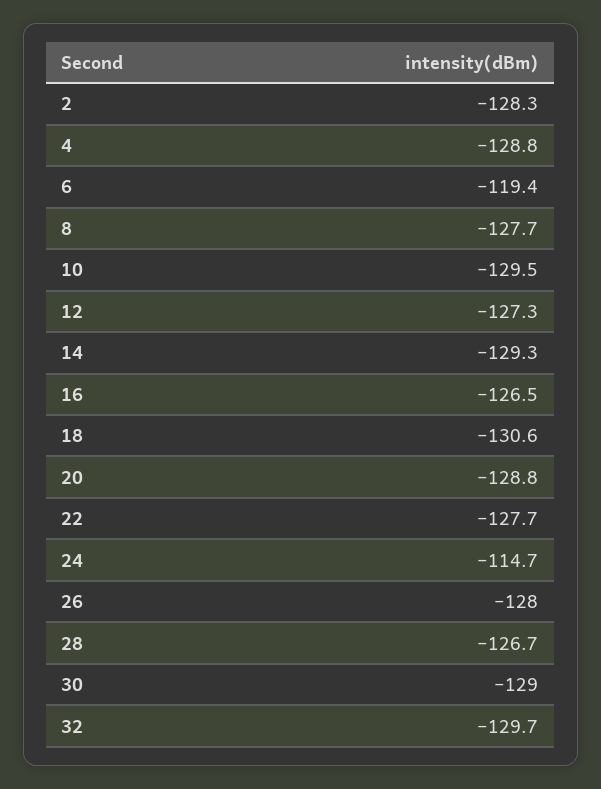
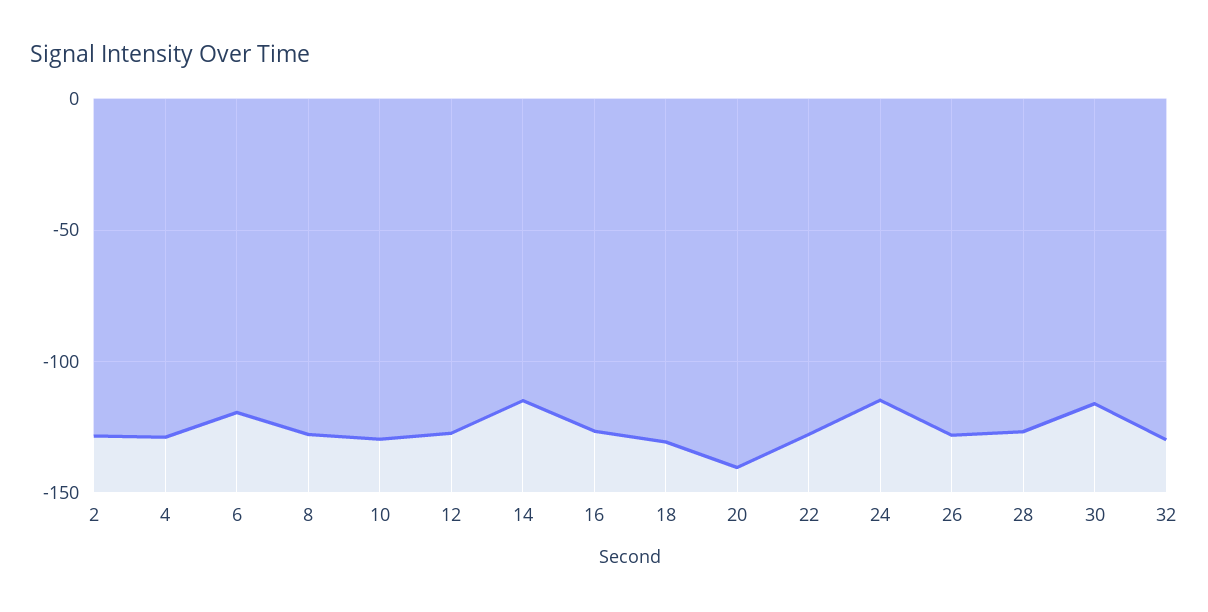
  {
    "2": -128.3,
    "4": -128.8,
    "6": -119.4,
    "8": -127.7,
    "10": -129.5,
    "12": -127.3,
-   "14": -129.3,
+   "14": -115,
    "16": -126.5,
    "18": -130.6,
-   "20": -128.8,
+   "20": -140,
    "22": -127.7,
    "24": -114.7,
    "26": -128,
    "28": -126.7,
-   "30": -129,
+   "30": -115,
    "32": -129.7
  }

